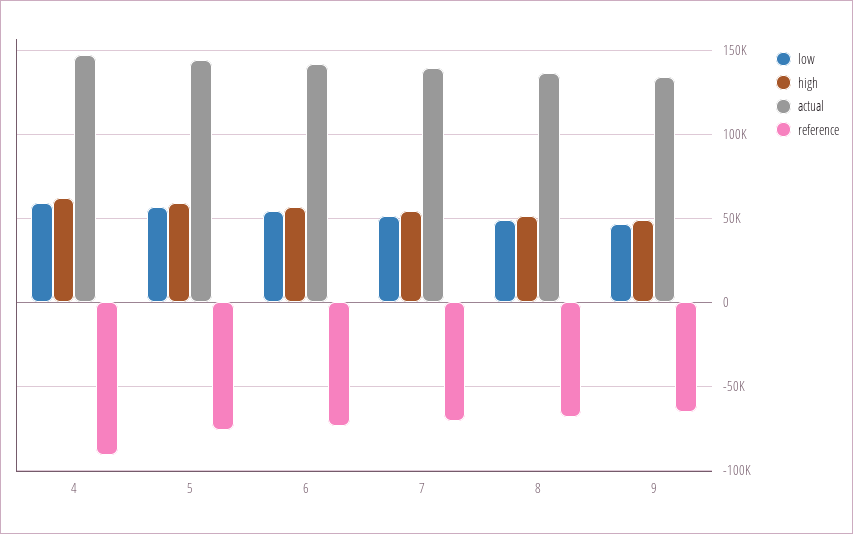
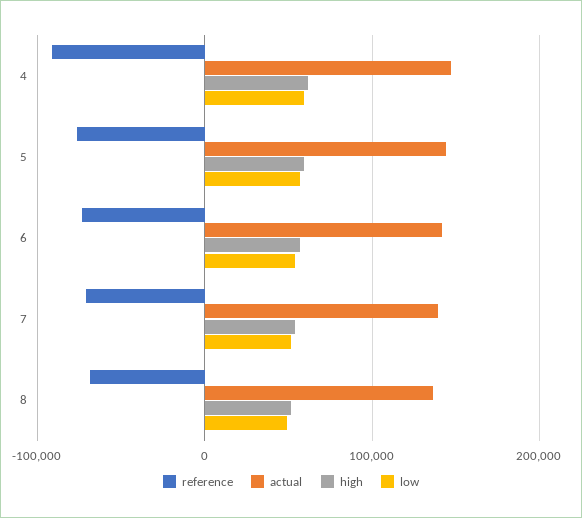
  {
    "low": {
      "4": 60000,
      "5": 55000,
      "6": 55000,
      "7": 50000,
-     "8": 50000,
+     "8": 50000
-     "9": 45000
    },
    "high": {
      "4": 60000,
      "5": 60000,
      "6": 55000,
      "7": 55000,
-     "8": 50000,
+     "8": 50000
-     "9": 50000
    },
    "actual": {
      "4": 145000,
      "5": 145000,
      "6": 140000,
      "7": 140000,
-     "8": 135000,
+     "8": 135000
-     "9": 135000
    },
    "reference": {
      "4": -90000,
      "5": -75000,
      "6": -75000,
      "7": -70000,
-     "8": -70000,
+     "8": -70000
-     "9": -65000
    }
  }

